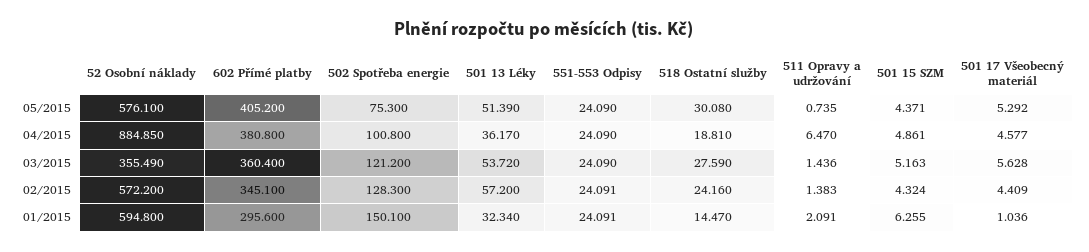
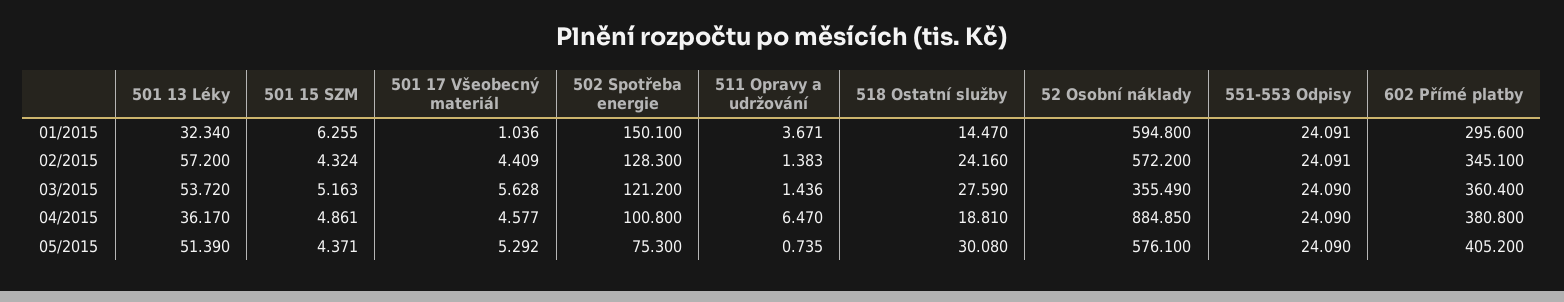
  {
    "52 Osobní náklady": {
      "05/2015": 576.1,
      "04/2015": 884.85,
      "03/2015": 355.49,
      "02/2015": 572.2,
      "01/2015": 594.8
    },
    "602 Přímé platby": {
      "05/2015": 405.2,
      "04/2015": 380.8,
      "03/2015": 360.4,
      "02/2015": 345.1,
      "01/2015": 295.6
    },
    "502 Spotřeba energie": {
      "05/2015": 75.3,
      "04/2015": 100.8,
      "03/2015": 121.2,
      "02/2015": 128.3,
      "01/2015": 150.1
    },
    "501 13 Léky": {
      "05/2015": 51.39,
      "04/2015": 36.17,
      "03/2015": 53.72,
      "02/2015": 57.2,
      "01/2015": 32.34
    },
    "551-553 Odpisy": {
      "05/2015": 24.09,
      "04/2015": 24.09,
      "03/2015": 24.09,
      "02/2015": 24.091,
      "01/2015": 24.091
    },
    "518 Ostatní služby": {
      "05/2015": 30.08,
      "04/2015": 18.81,
      "03/2015": 27.59,
      "02/2015": 24.16,
      "01/2015": 14.47
    },
    "511 Opravy a udržování": {
      "05/2015": 0.735,
      "04/2015": 6.47,
      "03/2015": 1.436,
      "02/2015": 1.383,
-     "01/2015": 2.091
+     "01/2015": 3.671
    },
    "501 15 SZM": {
      "05/2015": 4.371,
      "04/2015": 4.861,
      "03/2015": 5.163,
      "02/2015": 4.324,
      "01/2015": 6.255
    },
    "501 17 Všeobecný materiál": {
      "05/2015": 5.292,
      "04/2015": 4.577,
      "03/2015": 5.628,
      "02/2015": 4.409,
      "01/2015": 1.036
    }
  }

